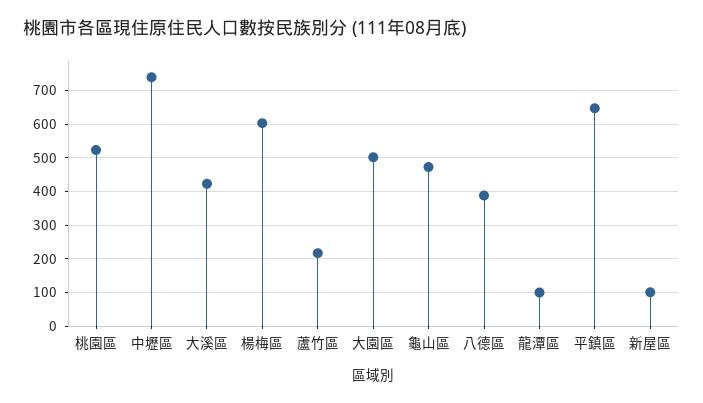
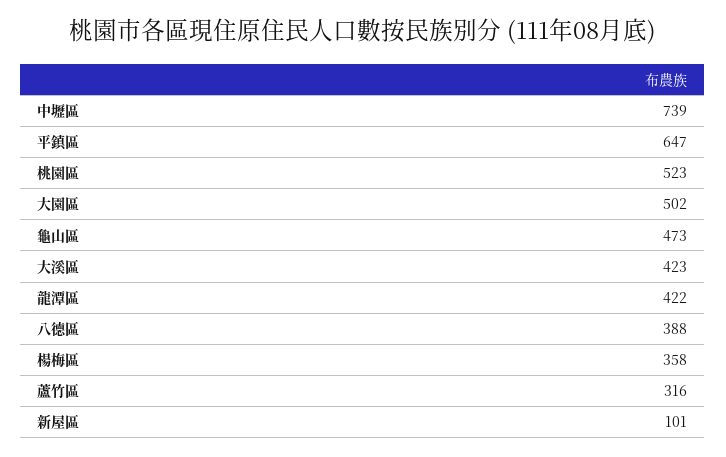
  {
    "桃園區": 523,
    "中壢區": 739,
    "大溪區": 423,
-   "楊梅區": 600,
+   "楊梅區": 358,
-   "蘆竹區": 220,
+   "蘆竹區": 316,
    "大園區": 502,
    "龜山區": 473,
    "八德區": 388,
-   "龍潭區": 100,
+   "龍潭區": 422,
    "平鎮區": 647,
    "新屋區": 101
  }

